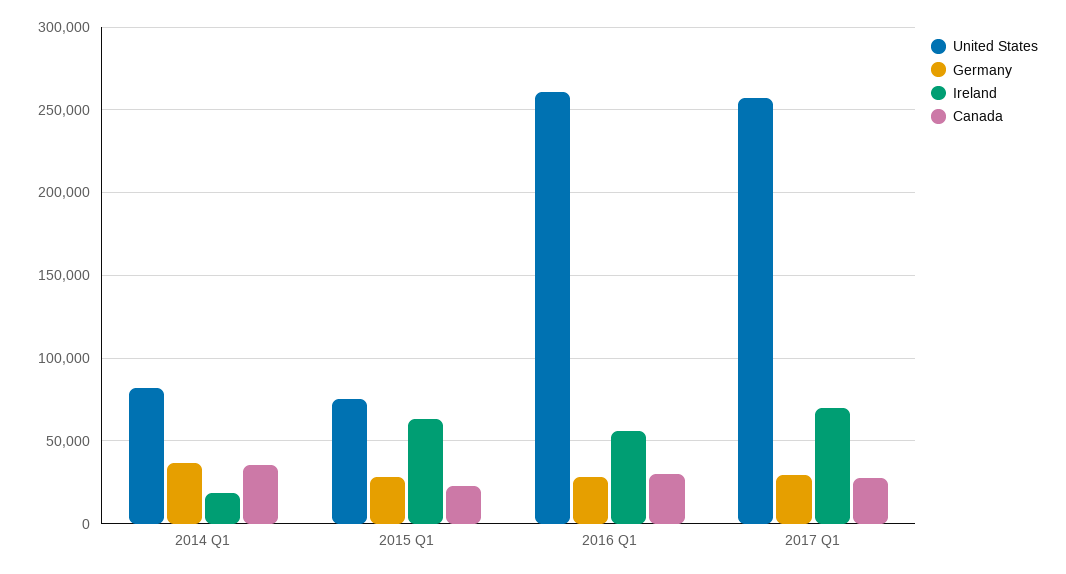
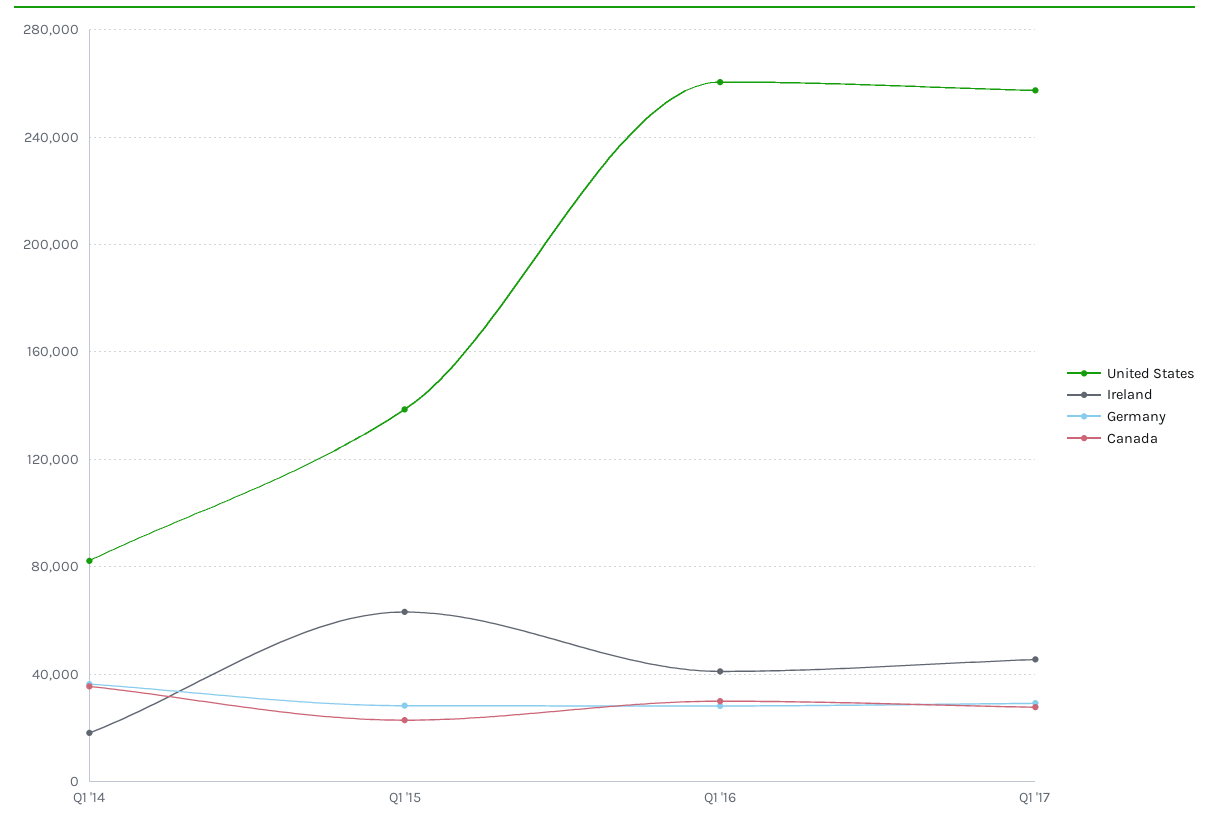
  {
    "United States": {
      "2014 Q1": 80000,
-     "2015 Q1": 75000,
+     "2015 Q1": 140000,
      "2016 Q1": 260000,
      "2017 Q1": 255000
    },
    "Germany": {
      "2014 Q1": 35000,
      "2015 Q1": 30000,
      "2016 Q1": 30000,
      "2017 Q1": 30000
    },
    "Ireland": {
      "2014 Q1": 20000,
      "2015 Q1": 65000,
-     "2016 Q1": 55000,
+     "2016 Q1": 40000,
-     "2017 Q1": 70000
+     "2017 Q1": 45000
    },
    "Canada": {
      "2014 Q1": 35000,
      "2015 Q1": 25000,
      "2016 Q1": 30000,
      "2017 Q1": 30000
    }
  }

